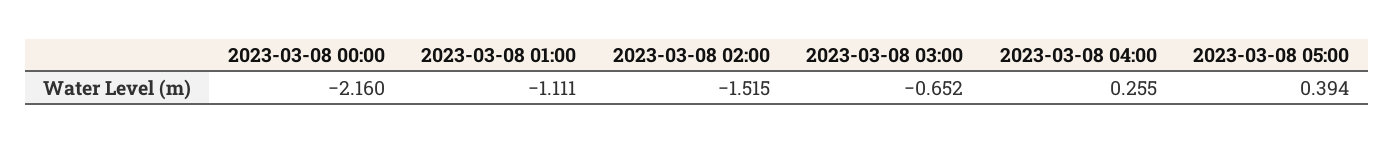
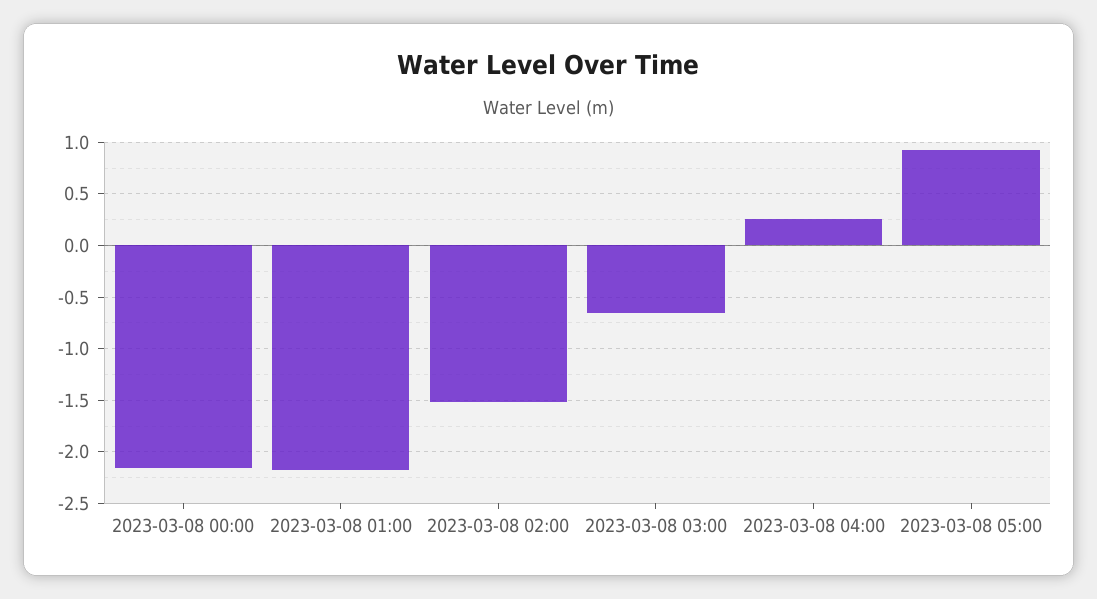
  {
    "2023-03-08 00:00": -2.16,
-   "2023-03-08 01:00": -1.111,
+   "2023-03-08 01:00": -2.2,
    "2023-03-08 02:00": -1.515,
    "2023-03-08 03:00": -0.652,
    "2023-03-08 04:00": 0.255,
-   "2023-03-08 05:00": 0.394
+   "2023-03-08 05:00": 0.9
  }

